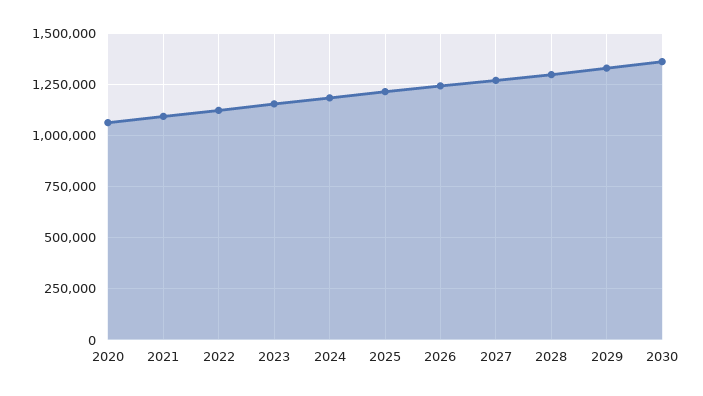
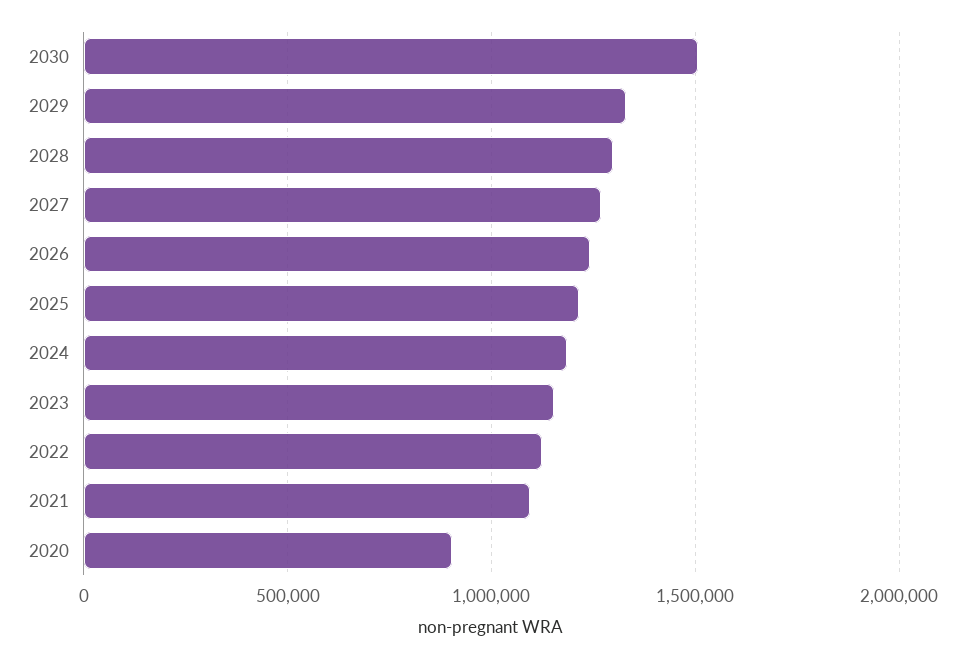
  {
-   "2020": 1050000,
+   "2020": 900000,
    "2021": 1100000,
    "2022": 1100000,
    "2023": 1150000,
    "2024": 1200000,
    "2025": 1200000,
    "2026": 1250000,
    "2027": 1250000,
    "2028": 1300000,
    "2029": 1350000,
-   "2030": 1350000
+   "2030": 1500000
  }

